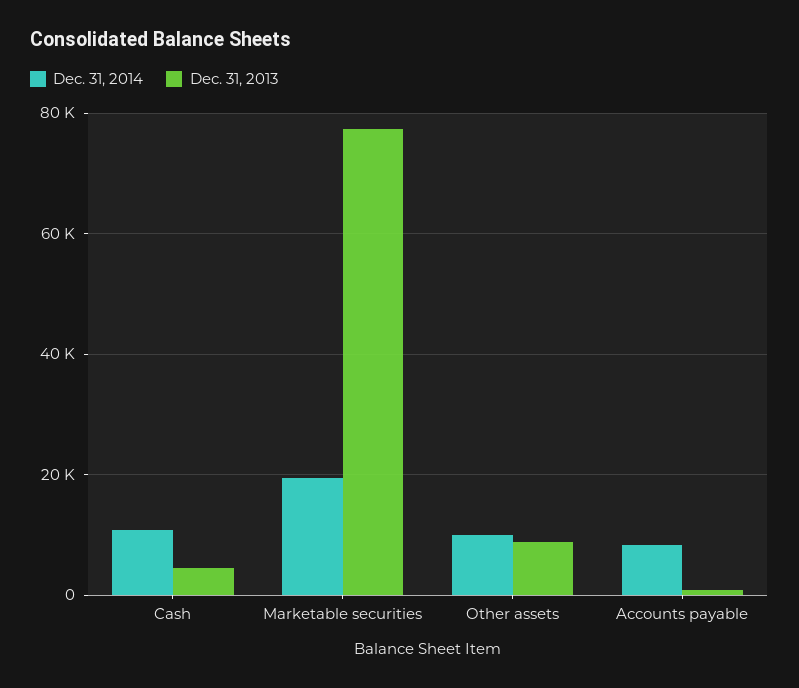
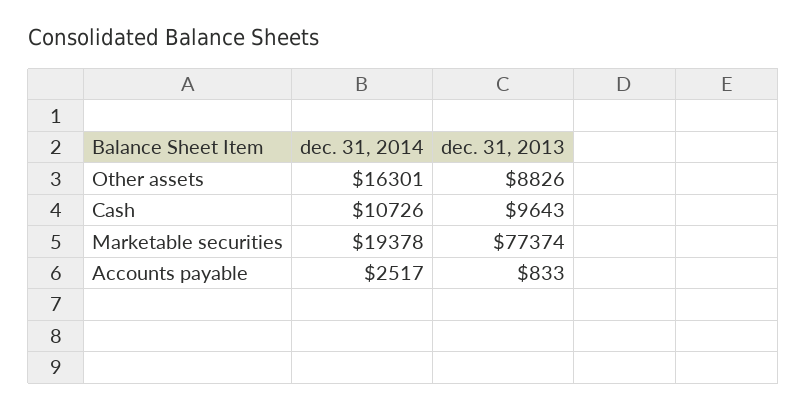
  {
    "Dec. 31, 2014": {
      "Cash": 10726,
      "Marketable securities": 19378,
-     "Other assets": 10000,
+     "Other assets": 16301,
-     "Accounts payable": 8000
+     "Accounts payable": 2517
    },
    "Dec. 31, 2013": {
-     "Cash": 4000,
+     "Cash": 9643,
      "Marketable securities": 77374,
      "Other assets": 8826,
      "Accounts payable": 833
    }
  }

